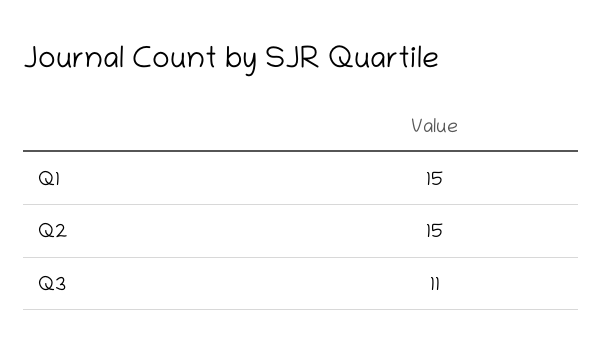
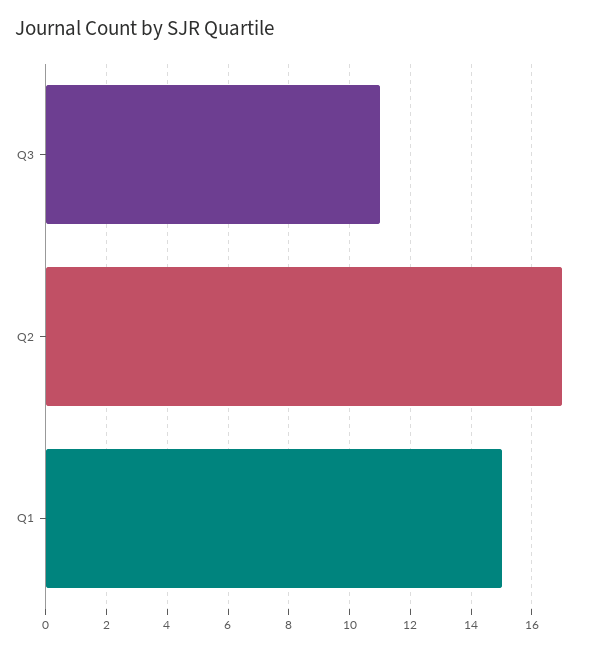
  {
    "Q1": 15,
-   "Q2": 15,
+   "Q2": 17,
    "Q3": 11
  }

